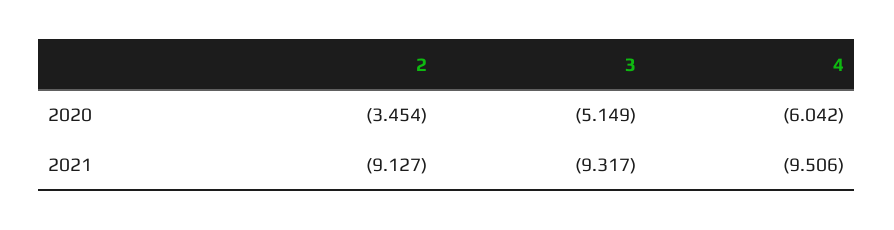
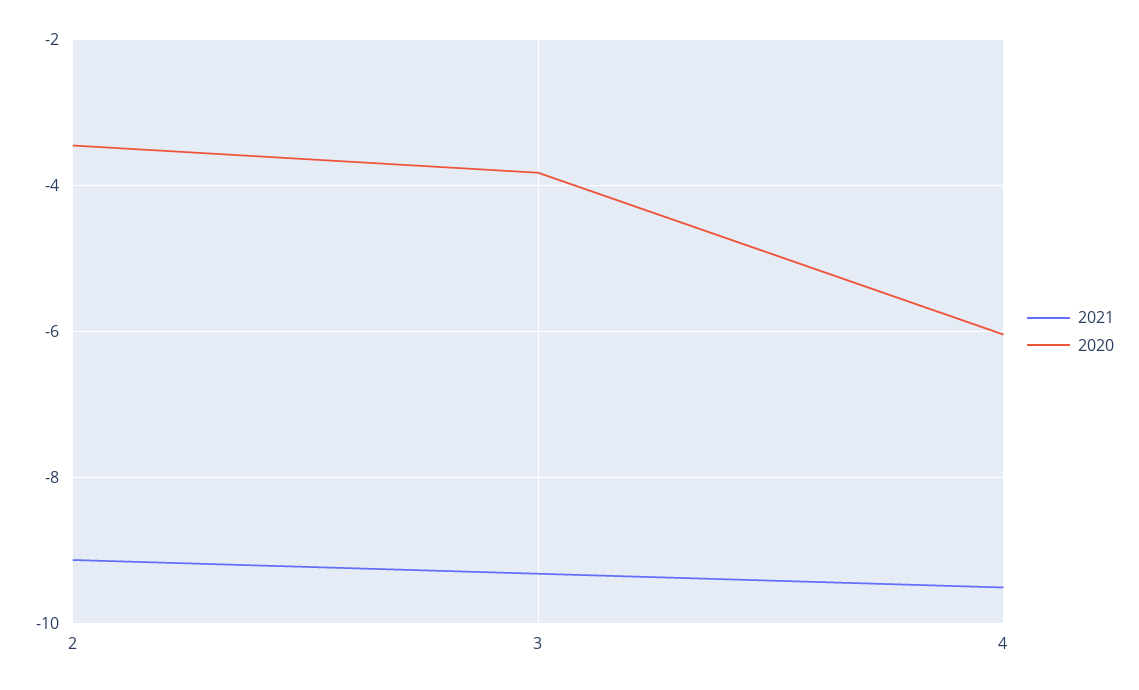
  {
    "2020": {
      "2": -3.454,
-     "3": -5.149,
+     "3": -3.8,
      "4": -6.042
    },
    "2021": {
      "2": -9.127,
      "3": -9.317,
      "4": -9.506
    }
  }

